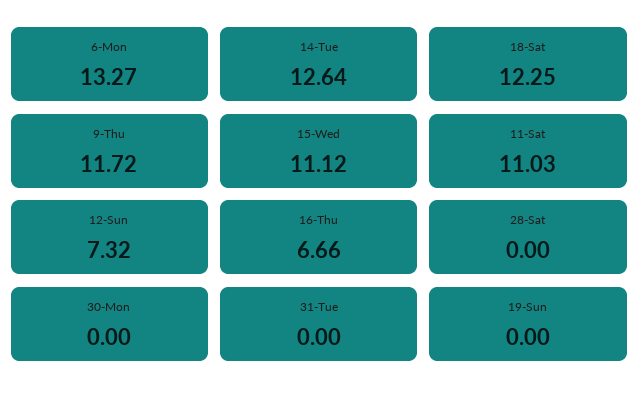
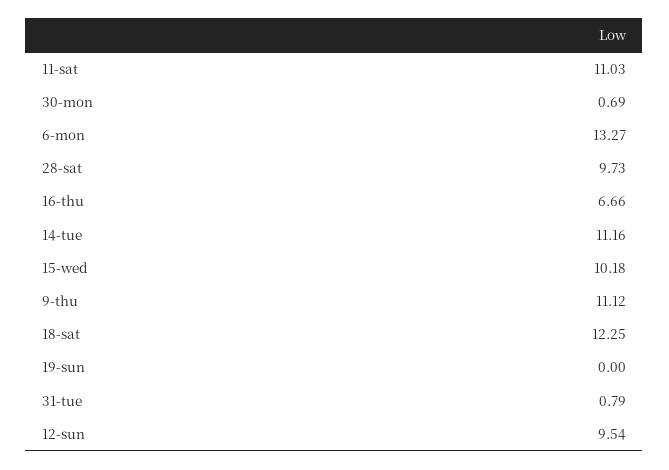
  {
    "6-Mon": 13.27,
-   "14-Tue": 12.64,
+   "14-Tue": 11.16,
    "18-Sat": 12.25,
-   "9-Thu": 11.72,
+   "9-Thu": 11.12,
-   "15-Wed": 11.12,
+   "15-Wed": 10.18,
    "11-Sat": 11.03,
-   "12-Sun": 7.32,
+   "12-Sun": 9.54,
    "16-Thu": 6.66,
-   "28-Sat": 0,
+   "28-Sat": 9.73,
-   "30-Mon": 0,
+   "30-Mon": 0.69,
-   "31-Tue": 0,
+   "31-Tue": 0.79,
    "19-Sun": 0
  }

